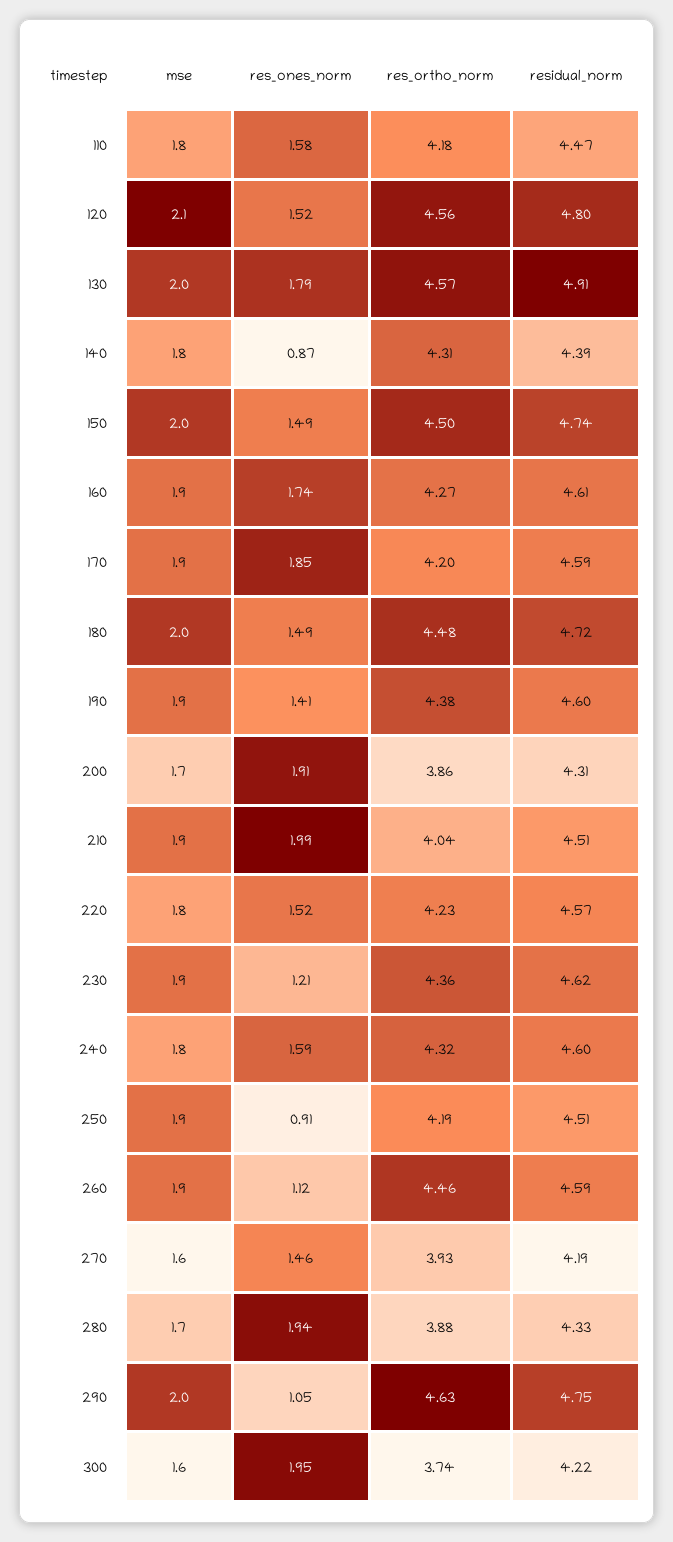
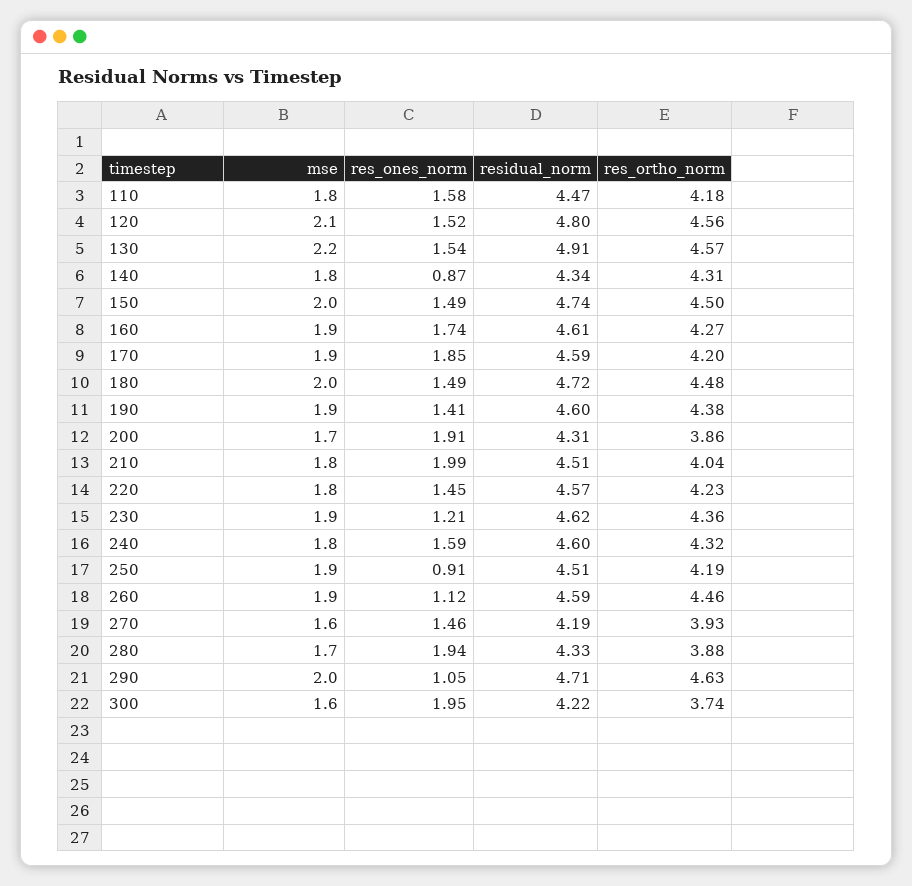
  {
    "mse": {
      "110": 1.8,
      "120": 2.1,
-     "130": 2,
+     "130": 2.2,
      "140": 1.8,
      "150": 2,
      "160": 1.9,
      "170": 1.9,
      "180": 2,
      "190": 1.9,
      "200": 1.7,
-     "210": 1.9,
+     "210": 1.8,
      "220": 1.8,
      "230": 1.9,
      "240": 1.8,
      "250": 1.9,
      "260": 1.9,
      "270": 1.6,
      "280": 1.7,
      "290": 2,
      "300": 1.6
    },
    "res_ones_norm": {
      "110": 1.58,
      "120": 1.52,
-     "130": 1.79,
+     "130": 1.54,
      "140": 0.87,
      "150": 1.49,
      "160": 1.74,
      "170": 1.85,
      "180": 1.49,
      "190": 1.41,
      "200": 1.91,
      "210": 1.99,
-     "220": 1.52,
+     "220": 1.45,
      "230": 1.21,
      "240": 1.59,
      "250": 0.91,
      "260": 1.12,
      "270": 1.46,
      "280": 1.94,
      "290": 1.05,
      "300": 1.95
    },
    "res_ortho_norm": {
      "110": 4.18,
      "120": 4.56,
      "130": 4.57,
      "140": 4.31,
      "150": 4.5,
      "160": 4.27,
      "170": 4.2,
      "180": 4.48,
      "190": 4.38,
      "200": 3.86,
      "210": 4.04,
      "220": 4.23,
      "230": 4.36,
      "240": 4.32,
      "250": 4.19,
      "260": 4.46,
      "270": 3.93,
      "280": 3.88,
      "290": 4.63,
      "300": 3.74
    },
    "residual_norm": {
      "110": 4.47,
      "120": 4.8,
      "130": 4.91,
-     "140": 4.39,
+     "140": 4.34,
      "150": 4.74,
      "160": 4.61,
      "170": 4.59,
      "180": 4.72,
      "190": 4.6,
      "200": 4.31,
      "210": 4.51,
      "220": 4.57,
      "230": 4.62,
      "240": 4.6,
      "250": 4.51,
      "260": 4.59,
      "270": 4.19,
      "280": 4.33,
-     "290": 4.75,
+     "290": 4.71,
      "300": 4.22
    }
  }

